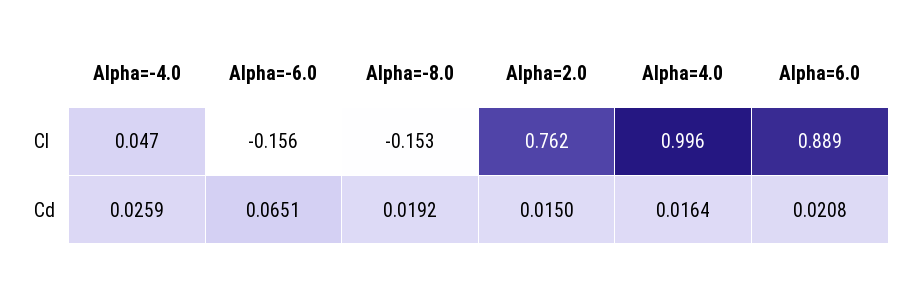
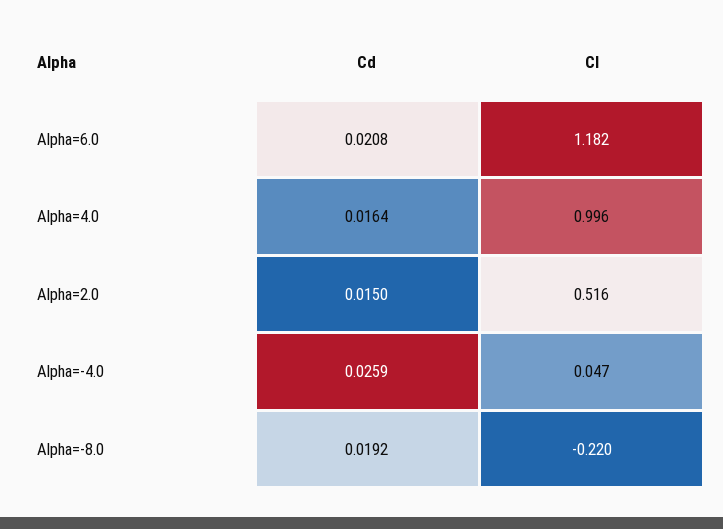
  {
    "Alpha=-4.0": {
      "Cl": 0.047,
      "Cd": 0.0259
    },
-   "Alpha=-6.0": {
-     "Cl": -0.156,
-     "Cd": 0.0651
-   },
    "Alpha=-8.0": {
-     "Cl": -0.153,
+     "Cl": -0.22,
      "Cd": 0.0192
    },
    "Alpha=2.0": {
-     "Cl": 0.762,
+     "Cl": 0.516,
      "Cd": 0.015
    },
    "Alpha=4.0": {
      "Cl": 0.996,
      "Cd": 0.0164
    },
    "Alpha=6.0": {
-     "Cl": 0.889,
+     "Cl": 1.182,
      "Cd": 0.0208
    }
  }

